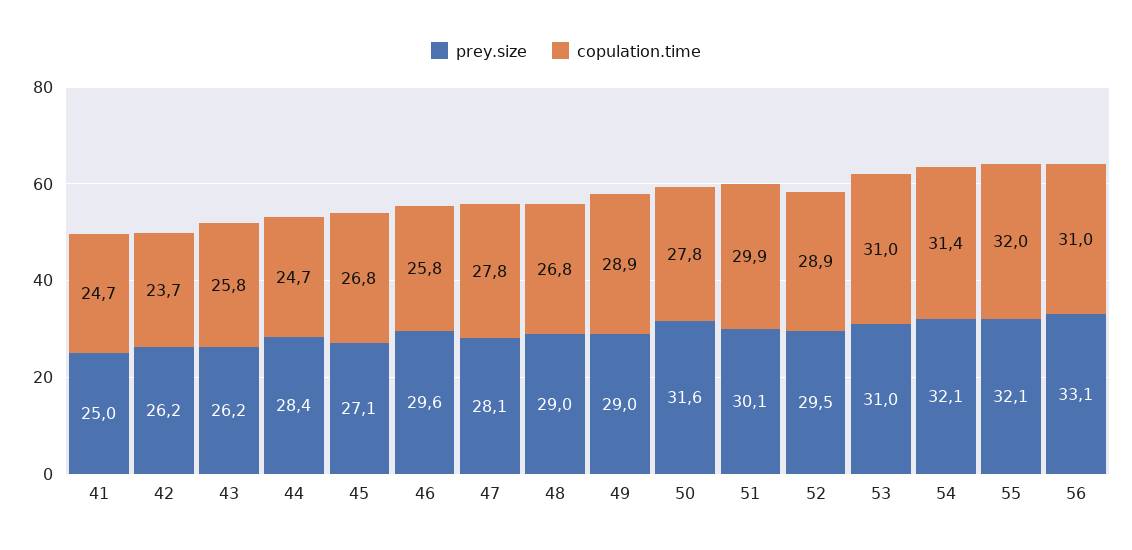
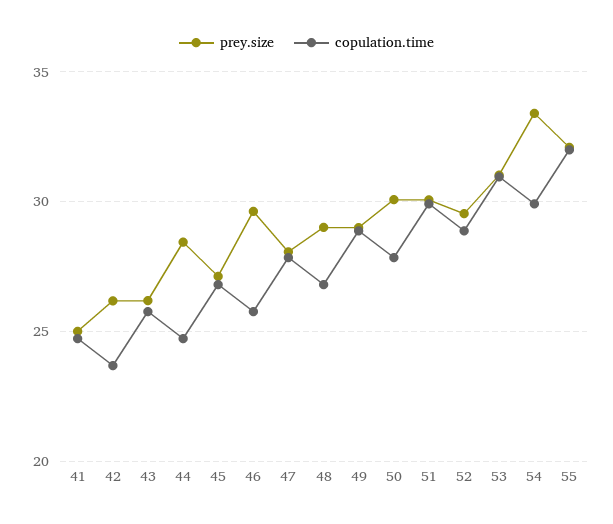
  {
    "prey.size": {
      "41": 25,
      "42": 26.2,
      "43": 26.2,
      "44": 28.4,
      "45": 27.1,
      "46": 29.6,
      "47": 28.1,
      "48": 29,
      "49": 29,
-     "50": 31.6,
+     "50": 30,
      "51": 30.1,
      "52": 29.5,
      "53": 31,
-     "54": 32.1,
+     "54": 33.5,
-     "55": 32.1,
+     "55": 32.1
-     "56": 33.1
    },
    "copulation.time": {
      "41": 24.7,
      "42": 23.7,
      "43": 25.8,
      "44": 24.7,
      "45": 26.8,
      "46": 25.8,
      "47": 27.8,
      "48": 26.8,
      "49": 28.9,
      "50": 27.8,
      "51": 29.9,
      "52": 28.9,
      "53": 31,
-     "54": 31.4,
+     "54": 30,
-     "55": 32,
+     "55": 32
-     "56": 31
    }
  }

